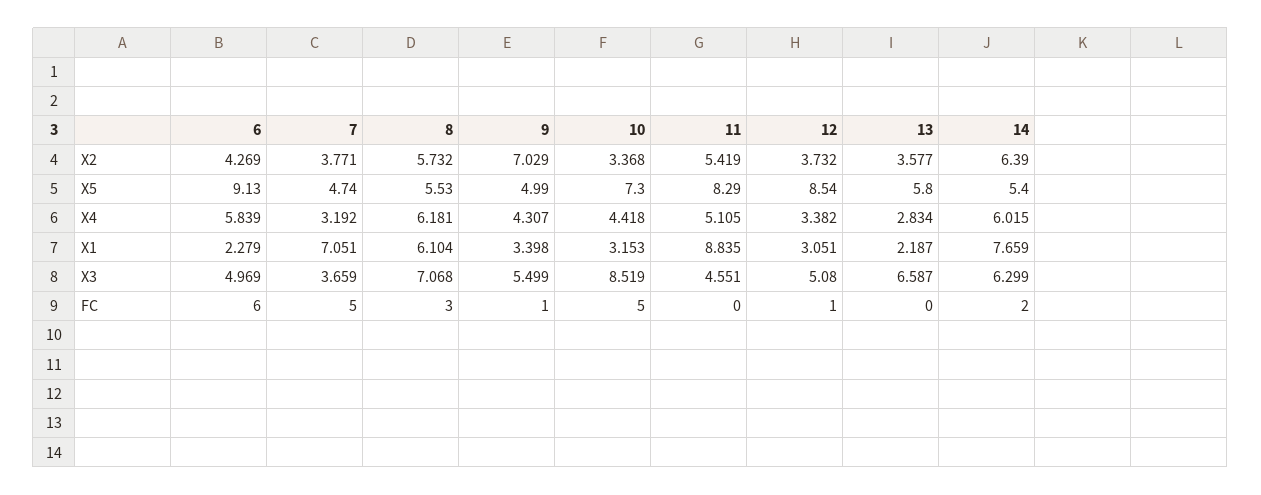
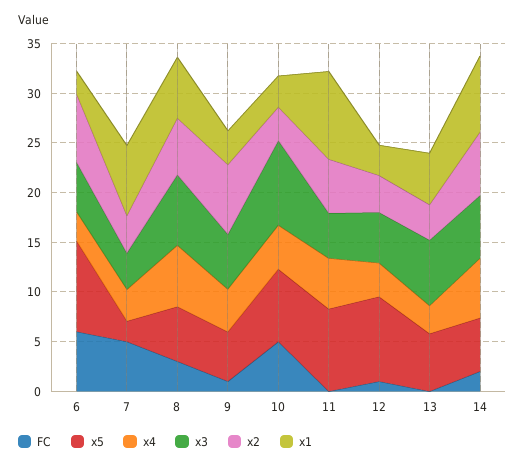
  {
    "X2": {
-     "6": 4.269,
+     "6": 7,
      "7": 3.771,
      "8": 5.732,
      "9": 7.029,
      "10": 3.368,
      "11": 5.419,
      "12": 3.732,
      "13": 3.577,
      "14": 6.39
    },
    "X5": {
      "6": 9.13,
-     "7": 4.74,
+     "7": 2,
      "8": 5.53,
      "9": 4.99,
      "10": 7.3,
      "11": 8.29,
      "12": 8.54,
      "13": 5.8,
      "14": 5.4
    },
    "X4": {
-     "6": 5.839,
+     "6": 3,
      "7": 3.192,
      "8": 6.181,
      "9": 4.307,
      "10": 4.418,
      "11": 5.105,
      "12": 3.382,
      "13": 2.834,
      "14": 6.015
    },
    "X1": {
      "6": 2.279,
      "7": 7.051,
      "8": 6.104,
      "9": 3.398,
      "10": 3.153,
      "11": 8.835,
      "12": 3.051,
-     "13": 2.187,
+     "13": 5,
      "14": 7.659
    },
    "X3": {
      "6": 4.969,
      "7": 3.659,
      "8": 7.068,
      "9": 5.499,
      "10": 8.519,
      "11": 4.551,
      "12": 5.08,
      "13": 6.587,
      "14": 6.299
    },
    "FC": {
      "6": 6,
      "7": 5,
      "8": 3,
      "9": 1,
      "10": 5,
      "11": 0,
      "12": 1,
      "13": 0,
      "14": 2
    }
  }

